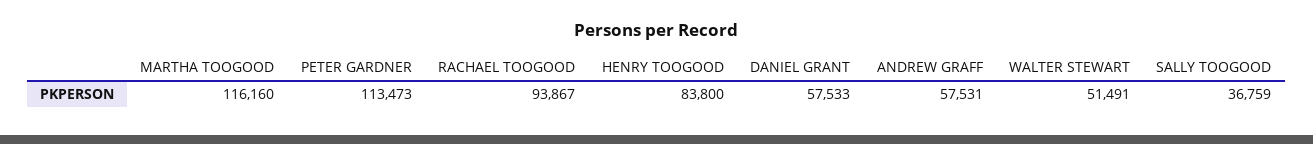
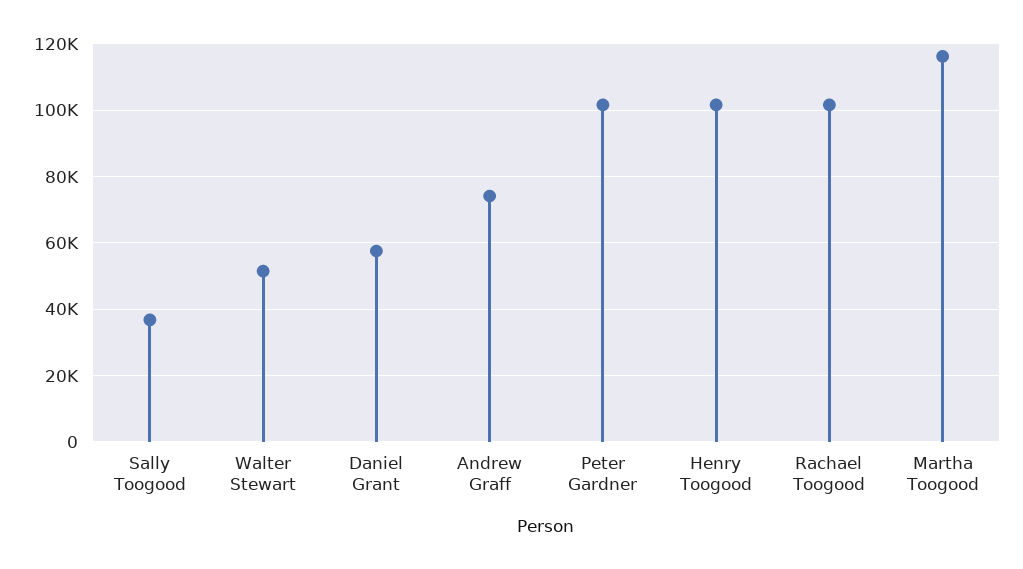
  {
    "MARTHA TOOGOOD": 116160,
-   "PETER GARDNER": 113473,
+   "PETER GARDNER": 102000,
-   "RACHAEL TOOGOOD": 93867,
+   "RACHAEL TOOGOOD": 102000,
-   "HENRY TOOGOOD": 83800,
+   "HENRY TOOGOOD": 102000,
    "DANIEL GRANT": 57533,
-   "ANDREW GRAFF": 57531,
+   "ANDREW GRAFF": 74000,
    "WALTER STEWART": 51491,
    "SALLY TOOGOOD": 36759
  }

